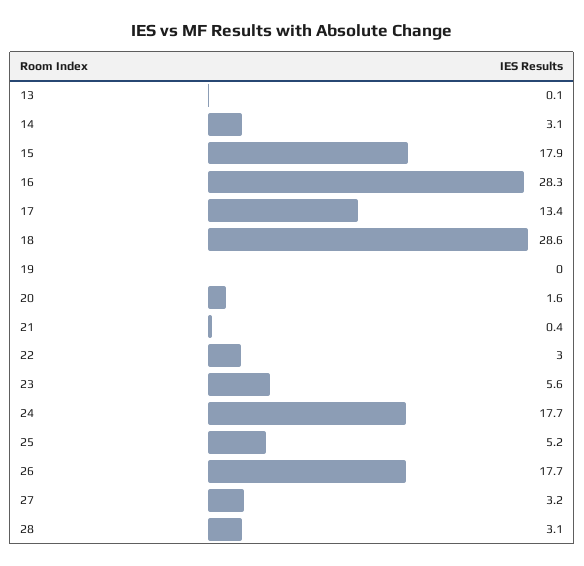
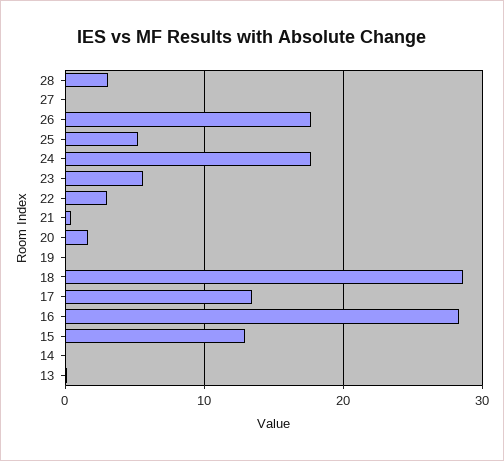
  {
    "13": 0.1,
-   "14": 3.1,
+   "14": 0,
-   "15": 17.9,
+   "15": 13,
    "16": 28.3,
    "17": 13.4,
    "18": 28.6,
    "19": 0,
    "20": 1.6,
    "21": 0.4,
    "22": 3,
    "23": 5.6,
    "24": 17.7,
    "25": 5.2,
    "26": 17.7,
-   "27": 3.2,
+   "27": 0,
    "28": 3.1
  }

